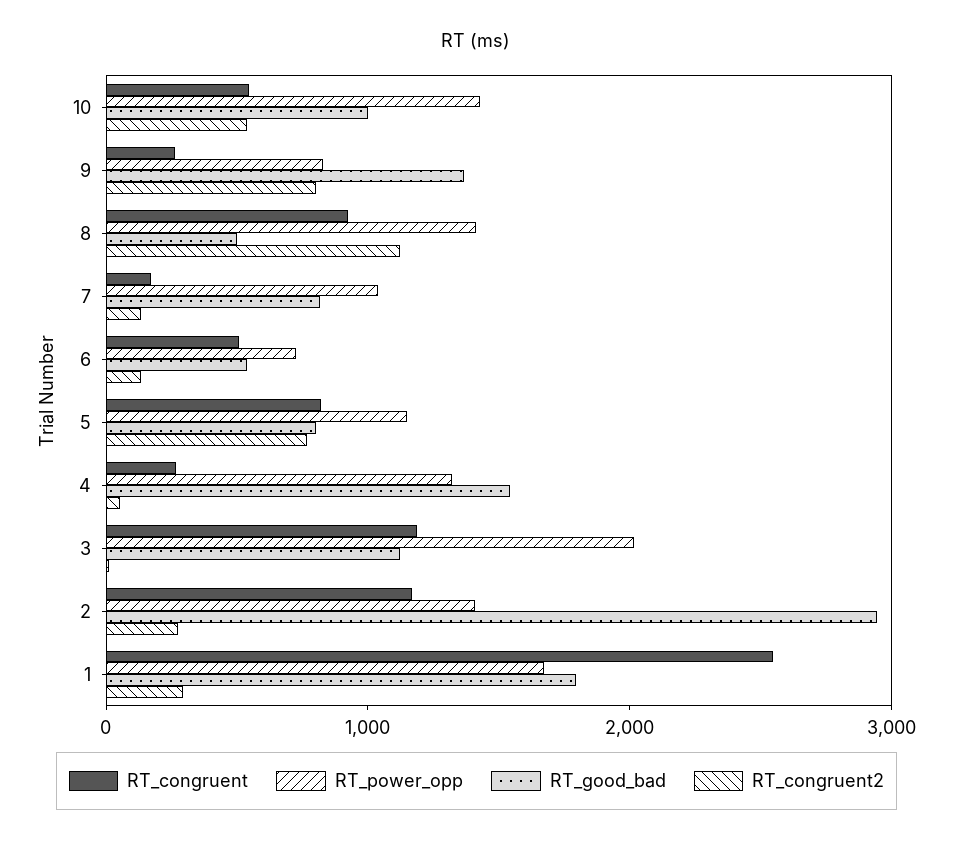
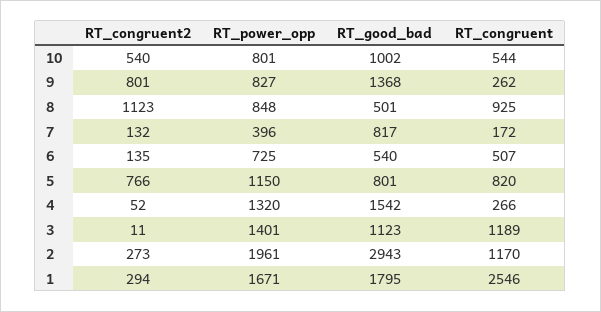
  {
    "RT_congruent": {
      "10": 544,
      "9": 262,
      "8": 925,
      "7": 172,
      "6": 507,
      "5": 820,
      "4": 266,
      "3": 1189,
      "2": 1170,
      "1": 2546
    },
    "RT_power_opp": {
-     "10": 1400,
+     "10": 801,
      "9": 827,
-     "8": 1400,
+     "8": 848,
-     "7": 1000,
+     "7": 396,
      "6": 725,
      "5": 1150,
      "4": 1320,
-     "3": 2000,
+     "3": 1401,
-     "2": 1400,
+     "2": 1961,
      "1": 1671
    },
    "RT_good_bad": {
      "10": 1002,
      "9": 1368,
      "8": 501,
      "7": 817,
      "6": 540,
      "5": 801,
      "4": 1542,
      "3": 1123,
      "2": 2943,
      "1": 1795
    },
    "RT_congruent2": {
      "10": 540,
      "9": 801,
      "8": 1123,
      "7": 132,
      "6": 135,
      "5": 766,
      "4": 52,
      "3": 11,
      "2": 273,
      "1": 294
    }
  }

